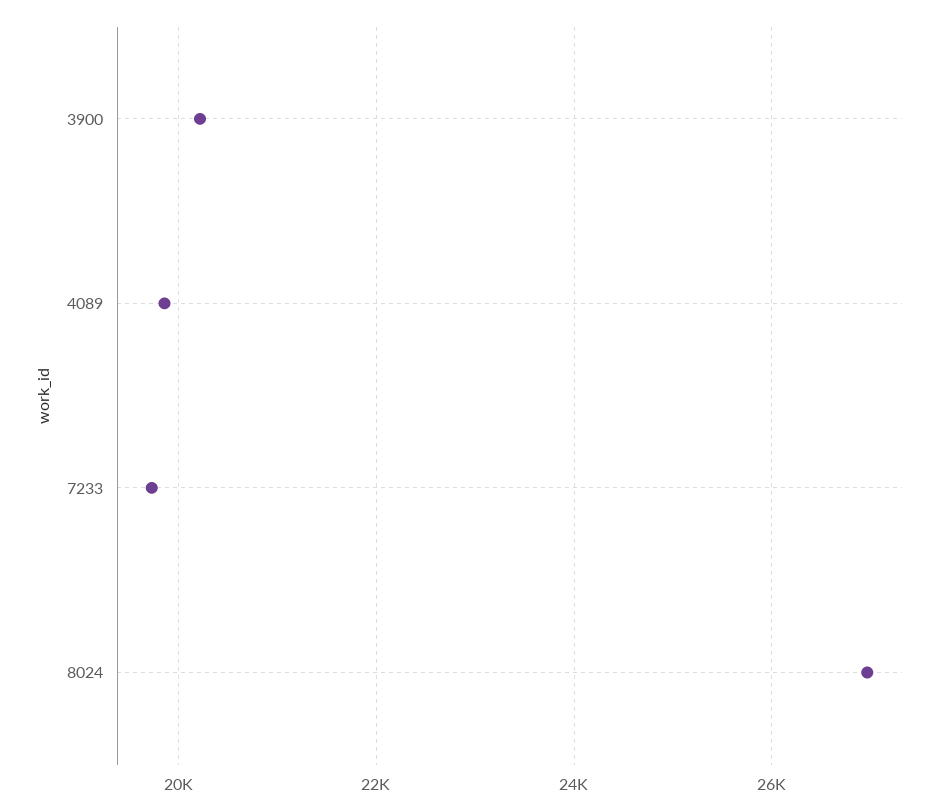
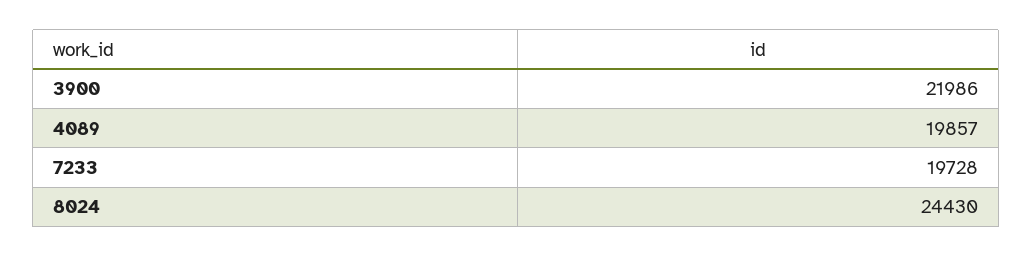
  {
-   "3900": 20200,
+   "3900": 21986,
    "4089": 19857,
    "7233": 19728,
-   "8024": 27000
+   "8024": 24430
  }

